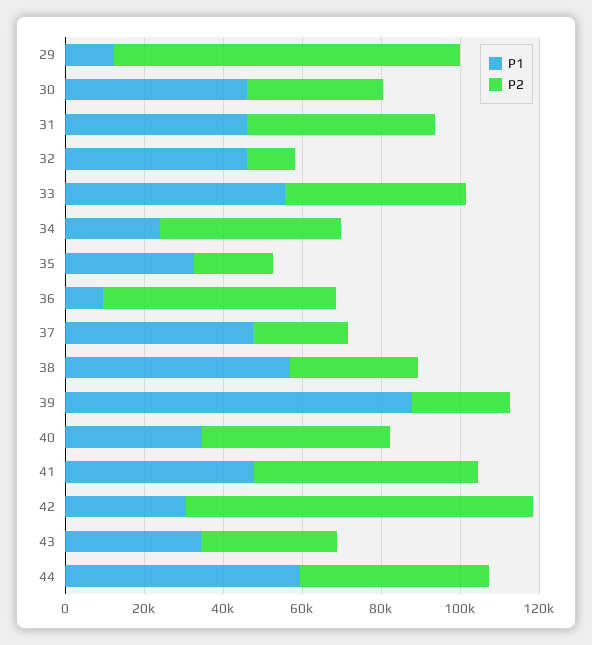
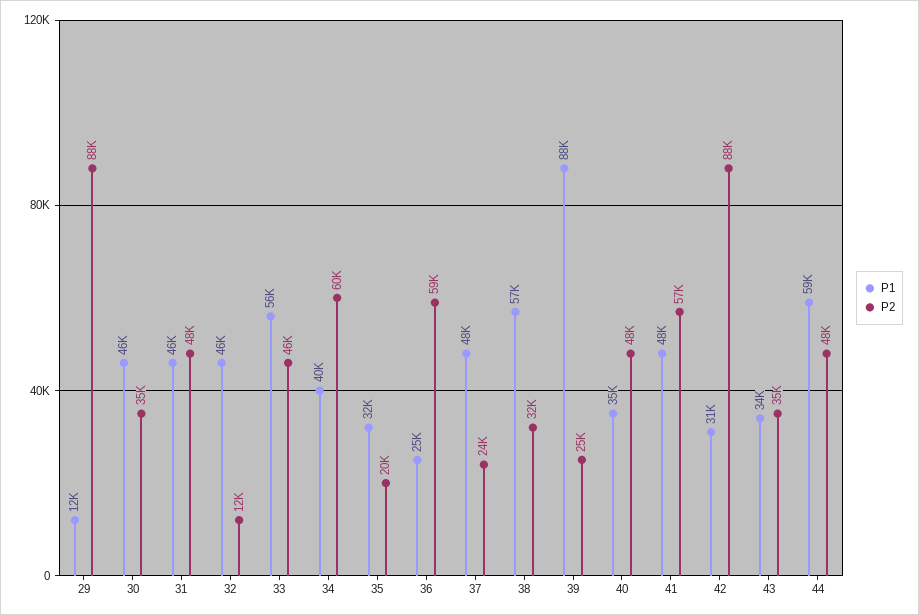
  {
    "P1": {
      "29": 12000,
      "30": 46000,
      "31": 46000,
      "32": 46000,
      "33": 56000,
-     "34": 25000,
+     "34": 40000,
      "35": 32000,
-     "36": 10000,
+     "36": 25000,
      "37": 48000,
      "38": 57000,
      "39": 88000,
      "40": 35000,
      "41": 48000,
      "42": 31000,
      "43": 34000,
      "44": 59000
    },
    "P2": {
      "29": 88000,
      "30": 35000,
      "31": 48000,
      "32": 12000,
      "33": 46000,
-     "34": 45000,
+     "34": 60000,
      "35": 20000,
      "36": 59000,
      "37": 24000,
      "38": 32000,
      "39": 25000,
      "40": 48000,
      "41": 57000,
      "42": 88000,
      "43": 35000,
      "44": 48000
    }
  }

